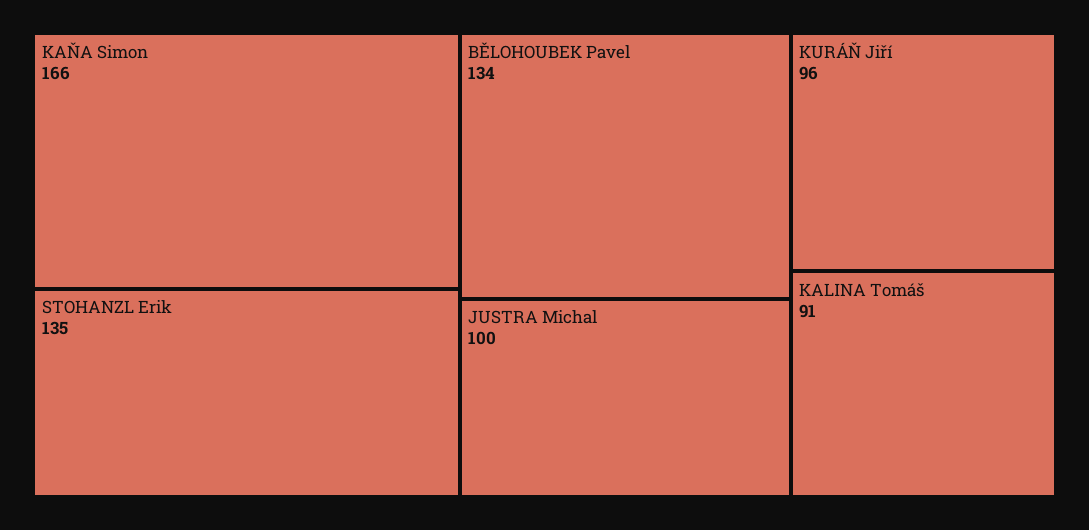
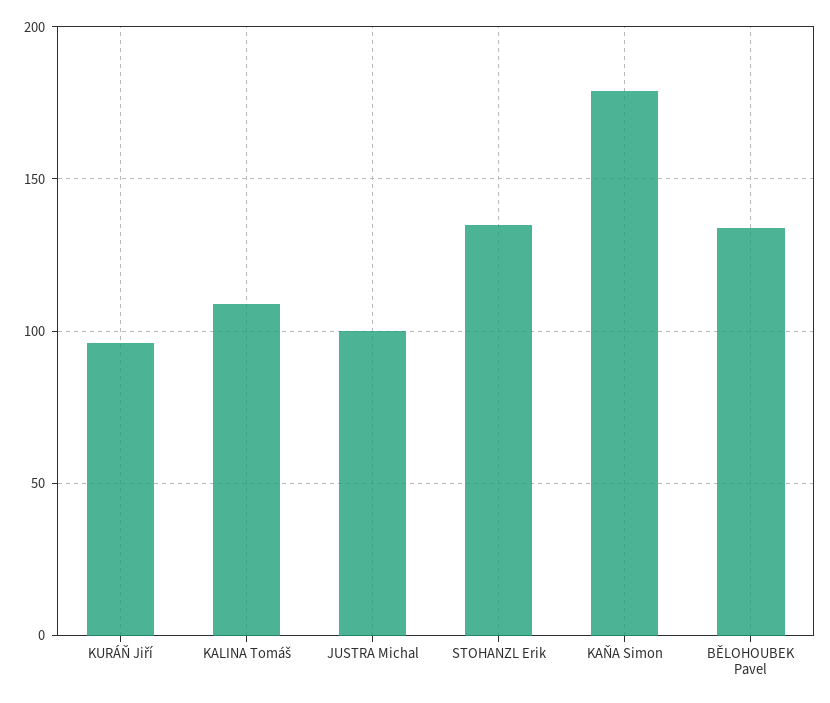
  {
-   "KAŇA Simon": 166,
+   "KAŇA Simon": 180,
    "STOHANZL Erik": 135,
    "BĚLOHOUBEK Pavel": 134,
    "JUSTRA Michal": 100,
    "KURÁŇ Jiří": 96,
-   "KALINA Tomáš": 91
+   "KALINA Tomáš": 110
  }

